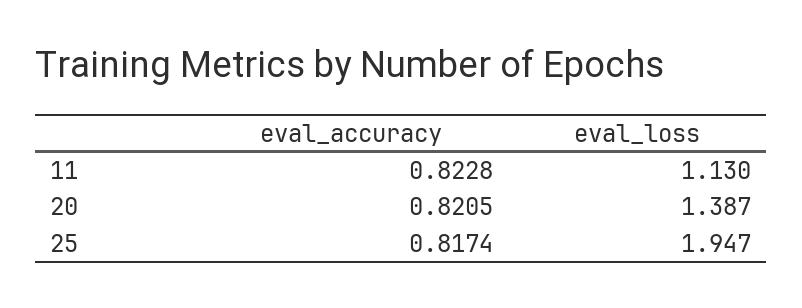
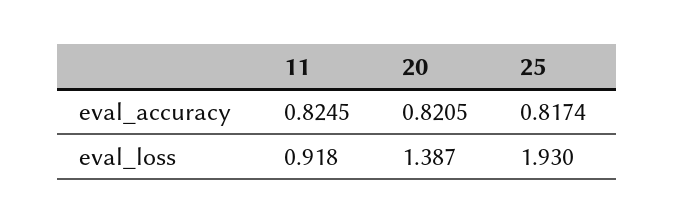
  {
    "eval_accuracy": {
-     "11": 0.8228,
+     "11": 0.8245,
      "20": 0.8205,
      "25": 0.8174
    },
    "eval_loss": {
-     "11": 1.13,
+     "11": 0.918,
      "20": 1.387,
-     "25": 1.947
+     "25": 1.93
    }
  }

